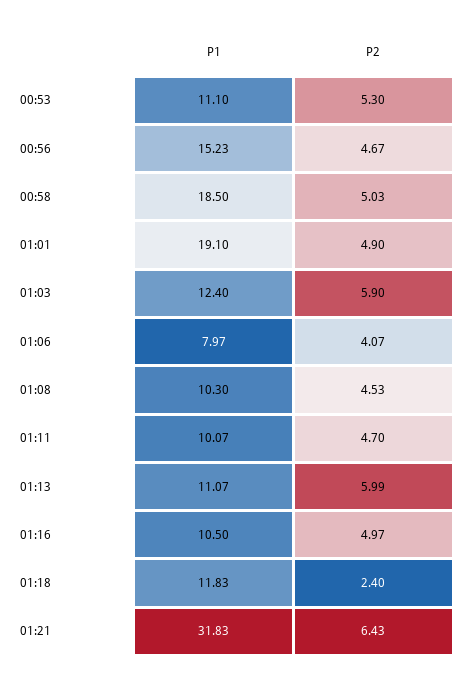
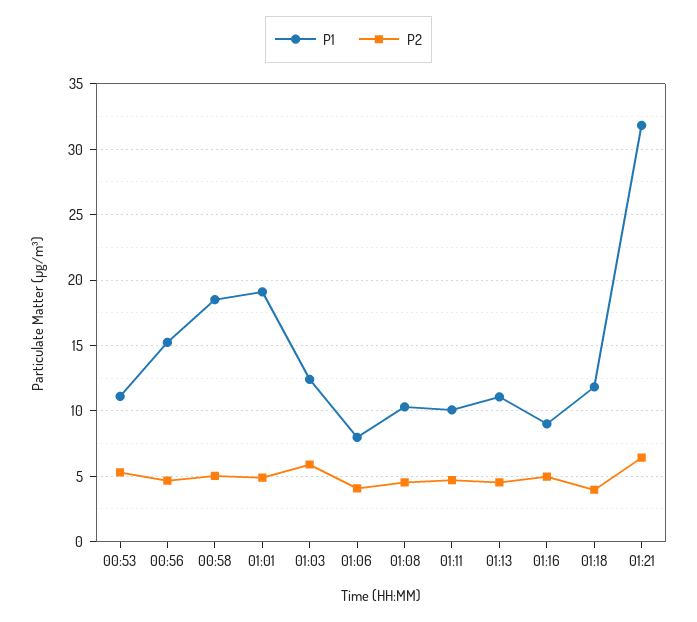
  {
    "P1": {
      "00:53": 11.1,
      "00:56": 15.23,
      "00:58": 18.5,
      "01:01": 19.1,
      "01:03": 12.4,
      "01:06": 7.97,
      "01:08": 10.3,
      "01:11": 10.07,
      "01:13": 11.07,
-     "01:16": 10.5,
+     "01:16": 9,
      "01:18": 11.83,
      "01:21": 31.83
    },
    "P2": {
      "00:53": 5.3,
      "00:56": 4.67,
      "00:58": 5.03,
      "01:01": 4.9,
      "01:03": 5.9,
      "01:06": 4.07,
      "01:08": 4.53,
      "01:11": 4.7,
-     "01:13": 5.99,
+     "01:13": 4.5,
      "01:16": 4.97,
-     "01:18": 2.4,
+     "01:18": 4,
      "01:21": 6.43
    }
  }

